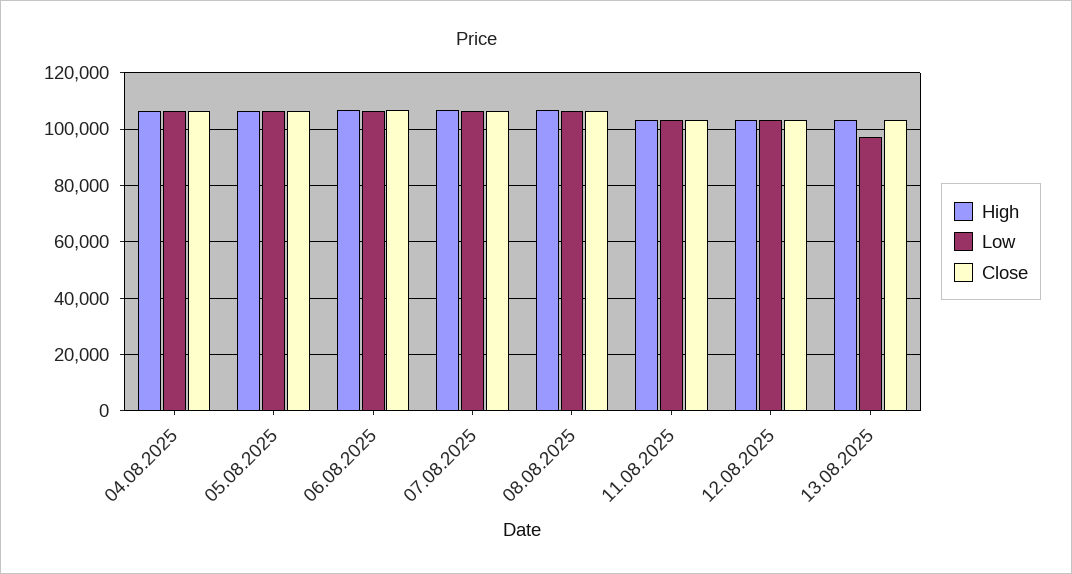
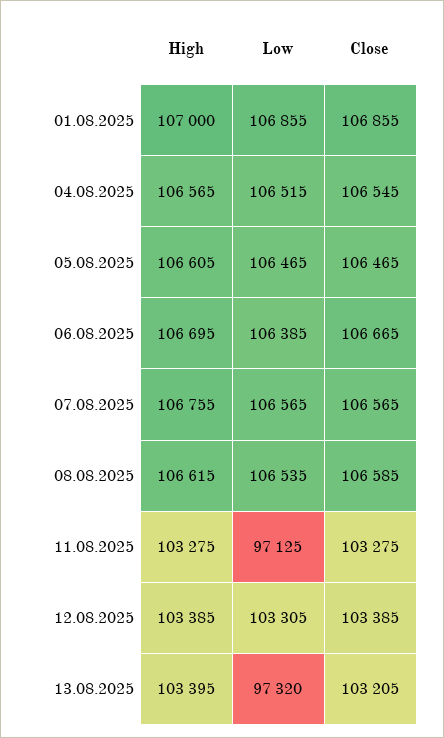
  {
    "High": {
      "04.08.2025": 106565,
      "05.08.2025": 106605,
      "06.08.2025": 106695,
      "07.08.2025": 106755,
      "08.08.2025": 106615,
      "11.08.2025": 103275,
      "12.08.2025": 103385,
-     "13.08.2025": 103395
+     "13.08.2025": 103395,
+     "01.08.2025": 107000
    },
    "Low": {
      "04.08.2025": 106515,
      "05.08.2025": 106465,
      "06.08.2025": 106385,
      "07.08.2025": 106565,
      "08.08.2025": 106535,
-     "11.08.2025": 102500,
+     "11.08.2025": 97125,
      "12.08.2025": 103305,
-     "13.08.2025": 97320
+     "13.08.2025": 97320,
+     "01.08.2025": 106855
    },
    "Close": {
      "04.08.2025": 106545,
      "05.08.2025": 106465,
      "06.08.2025": 106665,
      "07.08.2025": 106565,
      "08.08.2025": 106585,
      "11.08.2025": 103275,
      "12.08.2025": 103385,
-     "13.08.2025": 103205
+     "13.08.2025": 103205,
+     "01.08.2025": 106855
    }
  }

